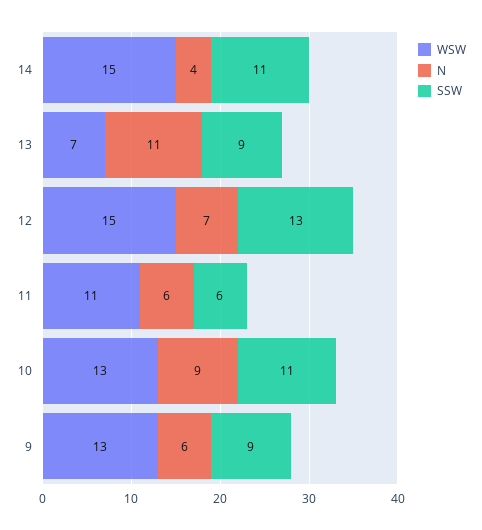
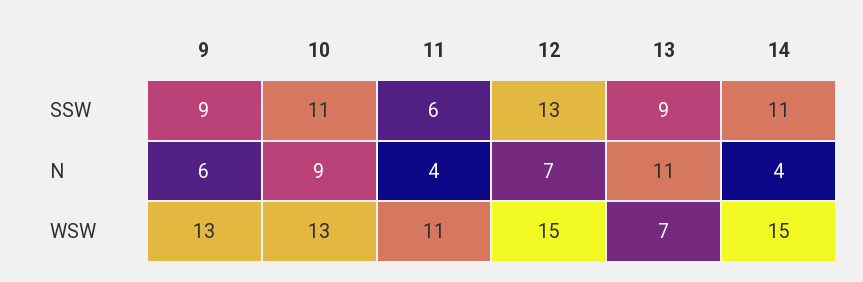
  {
    "WSW": {
      "14": 15,
      "13": 7,
      "12": 15,
      "11": 11,
      "10": 13,
      "9": 13
    },
    "N": {
      "14": 4,
      "13": 11,
      "12": 7,
-     "11": 6,
+     "11": 4,
      "10": 9,
      "9": 6
    },
    "SSW": {
      "14": 11,
      "13": 9,
      "12": 13,
      "11": 6,
      "10": 11,
      "9": 9
    }
  }

